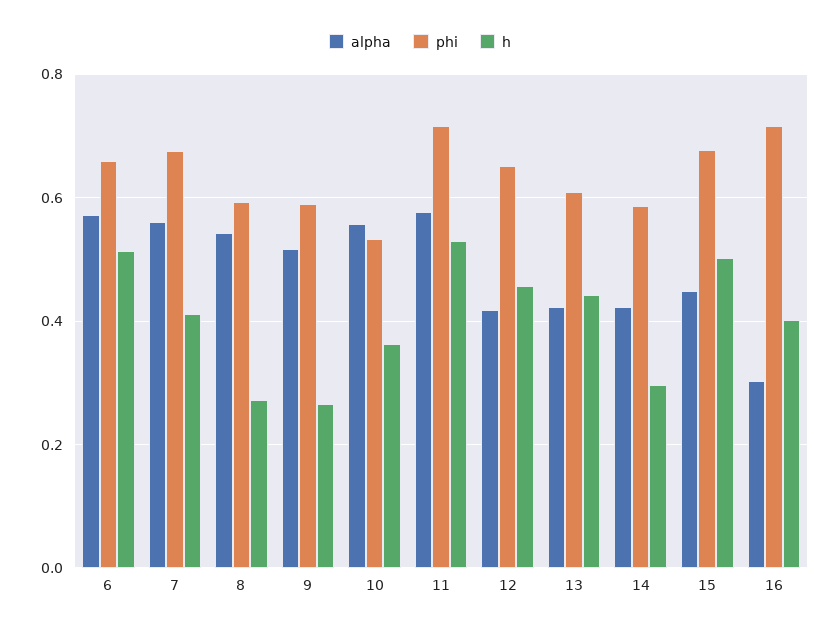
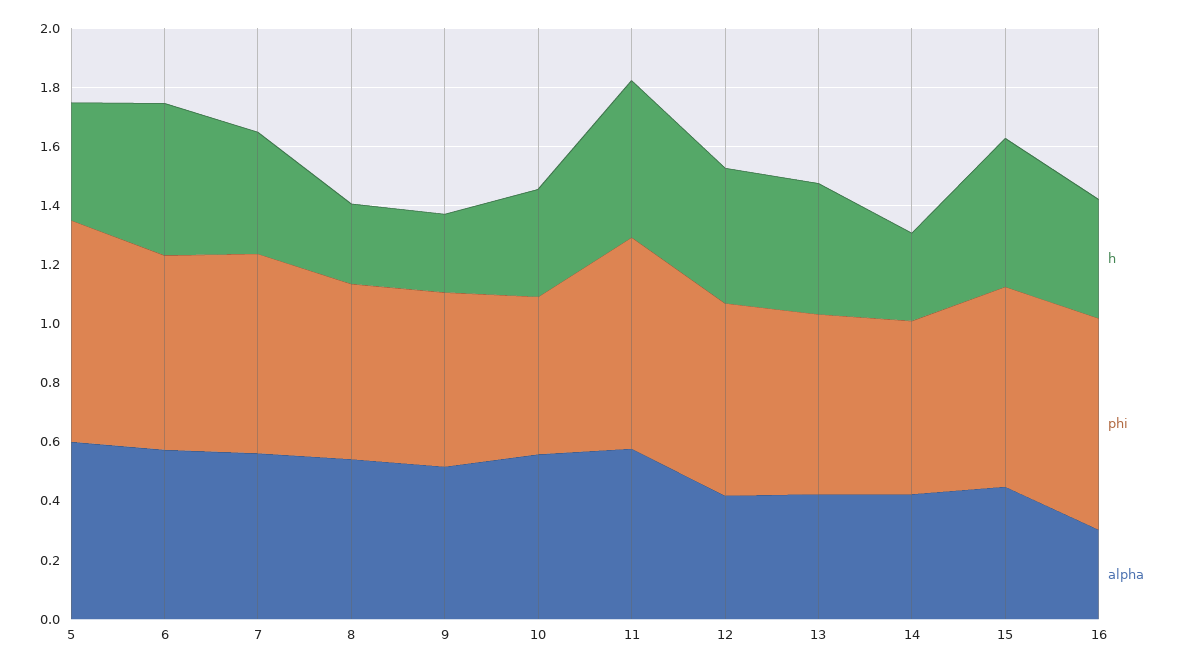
  {
    "alpha": {
      "6": 0.58,
      "7": 0.56,
      "8": 0.54,
      "9": 0.52,
      "10": 0.56,
      "11": 0.58,
      "12": 0.42,
      "13": 0.42,
      "14": 0.42,
      "15": 0.44,
-     "16": 0.3
+     "16": 0.3,
+     "5": 0.6
    },
    "phi": {
      "6": 0.66,
      "7": 0.68,
      "8": 0.6,
      "9": 0.58,
      "10": 0.54,
      "11": 0.72,
      "12": 0.66,
      "13": 0.6,
      "14": 0.58,
      "15": 0.68,
-     "16": 0.72
+     "16": 0.72,
+     "5": 0.75
    },
    "h": {
      "6": 0.52,
      "7": 0.42,
      "8": 0.28,
      "9": 0.26,
      "10": 0.36,
      "11": 0.52,
      "12": 0.46,
      "13": 0.44,
      "14": 0.3,
      "15": 0.5,
-     "16": 0.4
+     "16": 0.4,
+     "5": 0.4
    }
  }

